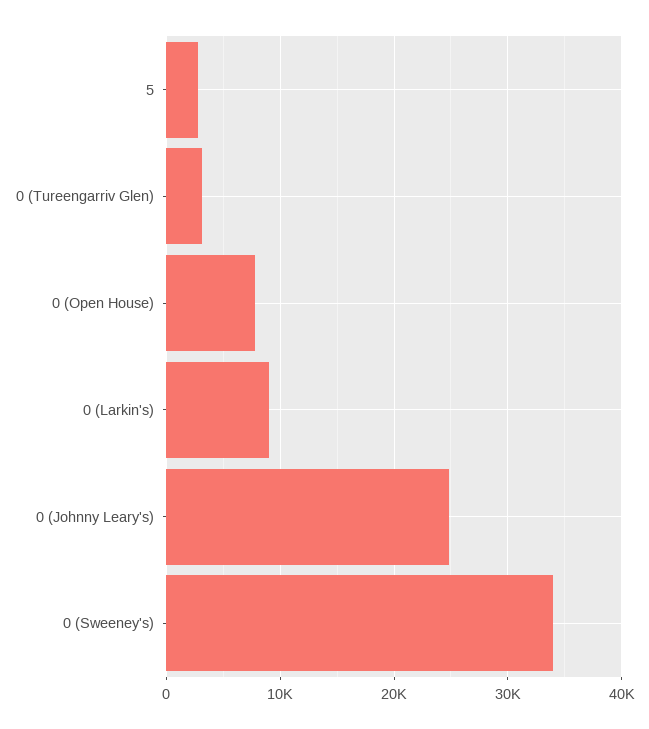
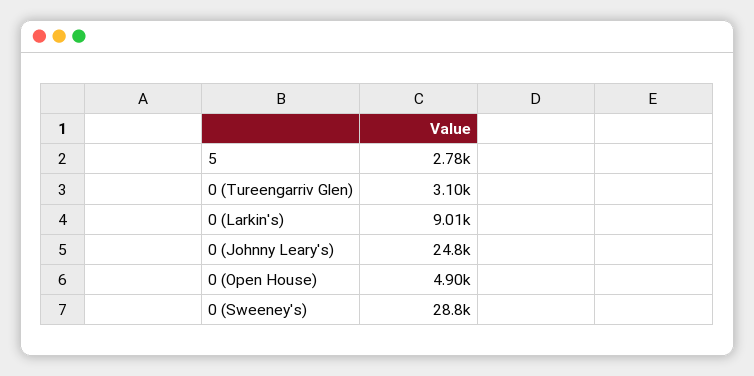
  {
    "5": 2780,
    "0 (Tureengarriv Glen)": 3100,
-   "0 (Open House)": 8000,
+   "0 (Open House)": 4900,
    "0 (Larkin's)": 9010,
    "0 (Johnny Leary's)": 24800,
-   "0 (Sweeney's)": 34000
+   "0 (Sweeney's)": 28800
  }

